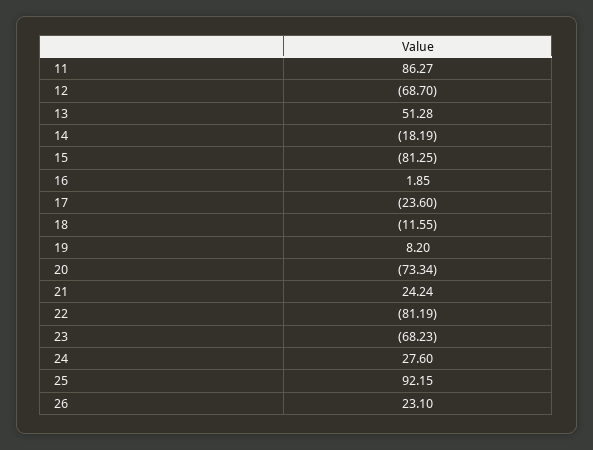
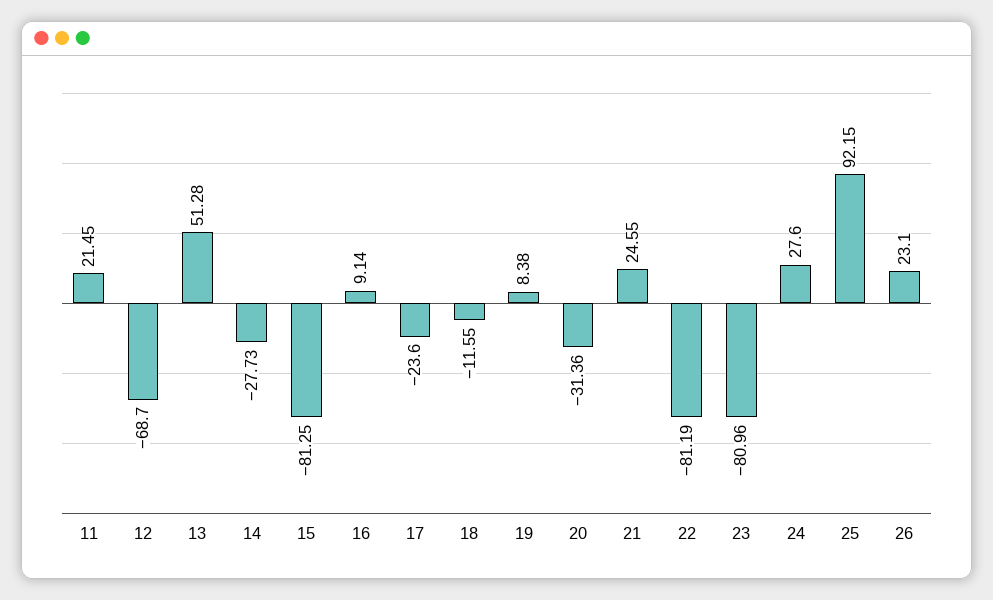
  {
-   "11": 86.27,
+   "11": 21.45,
    "12": -68.7,
    "13": 51.28,
-   "14": -18.19,
+   "14": -27.73,
    "15": -81.25,
-   "16": 1.85,
+   "16": 9.14,
    "17": -23.6,
    "18": -11.55,
-   "19": 8.2,
+   "19": 8.38,
-   "20": -73.34,
+   "20": -31.36,
-   "21": 24.24,
+   "21": 24.55,
    "22": -81.19,
-   "23": -68.23,
+   "23": -80.96,
    "24": 27.6,
    "25": 92.15,
    "26": 23.1
  }

